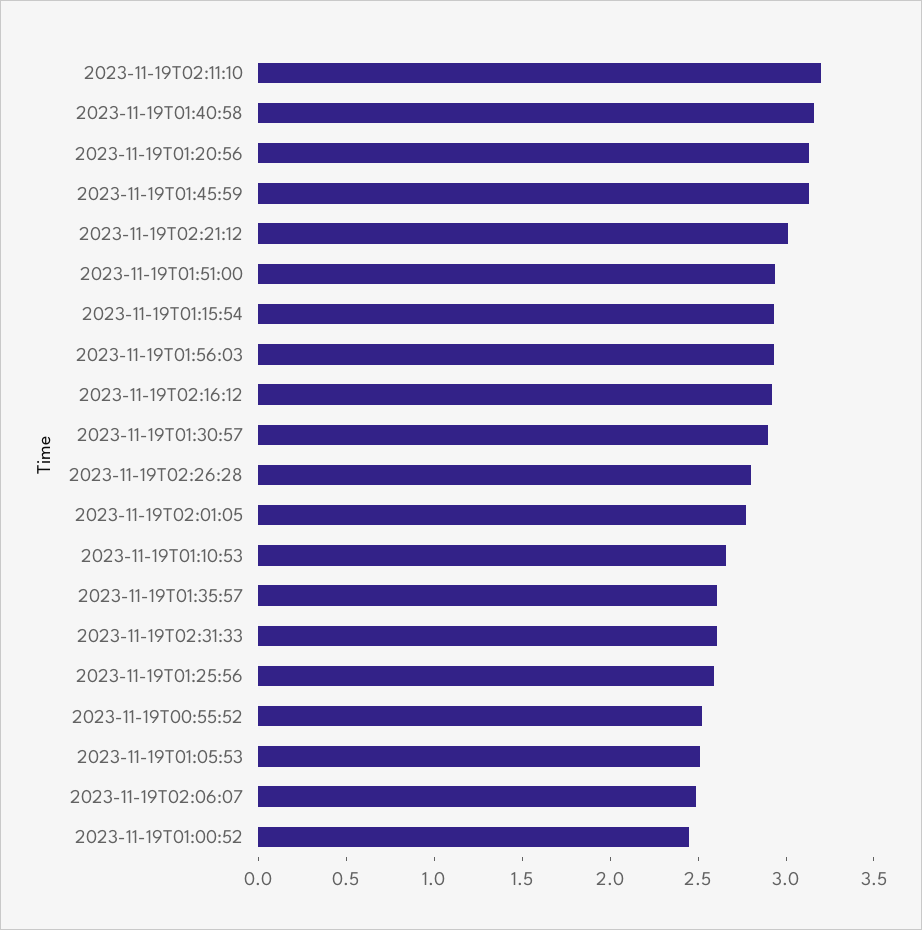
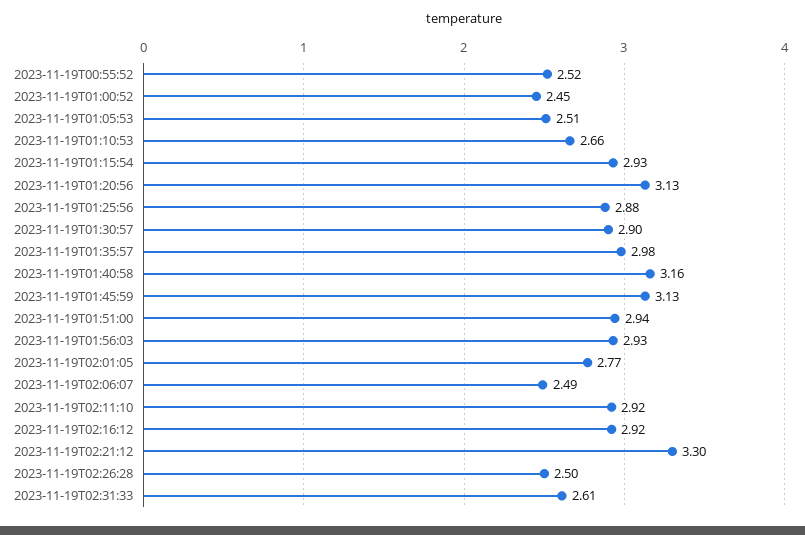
  {
-   "2023-11-19T02:11:10": 3.2,
+   "2023-11-19T02:11:10": 2.92,
    "2023-11-19T01:40:58": 3.16,
    "2023-11-19T01:20:56": 3.13,
    "2023-11-19T01:45:59": 3.13,
-   "2023-11-19T02:21:12": 3,
+   "2023-11-19T02:21:12": 3.3,
    "2023-11-19T01:51:00": 2.94,
    "2023-11-19T01:15:54": 2.93,
    "2023-11-19T01:56:03": 2.93,
    "2023-11-19T02:16:12": 2.92,
    "2023-11-19T01:30:57": 2.9,
-   "2023-11-19T02:26:28": 2.8,
+   "2023-11-19T02:26:28": 2.5,
    "2023-11-19T02:01:05": 2.77,
    "2023-11-19T01:10:53": 2.66,
-   "2023-11-19T01:35:57": 2.6,
+   "2023-11-19T01:35:57": 2.98,
    "2023-11-19T02:31:33": 2.61,
-   "2023-11-19T01:25:56": 2.6,
+   "2023-11-19T01:25:56": 2.88,
    "2023-11-19T00:55:52": 2.52,
    "2023-11-19T01:05:53": 2.51,
    "2023-11-19T02:06:07": 2.49,
    "2023-11-19T01:00:52": 2.45
  }

